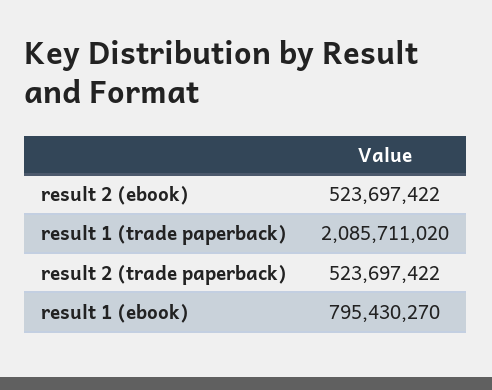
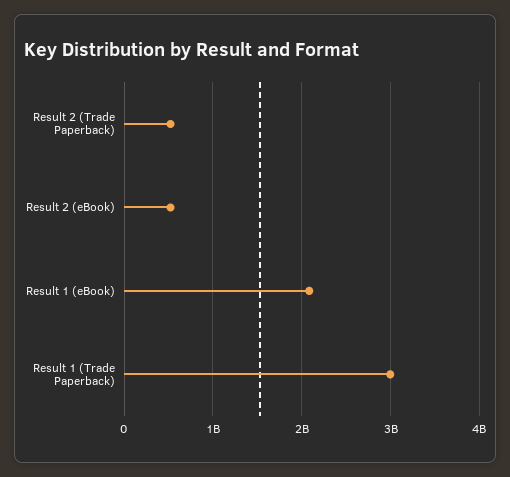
  {
    "result 2 (ebook)": 523697422,
-   "result 1 (trade paperback)": 2085711020,
+   "result 1 (trade paperback)": 3000000000,
    "result 2 (trade paperback)": 523697422,
-   "result 1 (ebook)": 795430270
+   "result 1 (ebook)": 2100000000
  }

